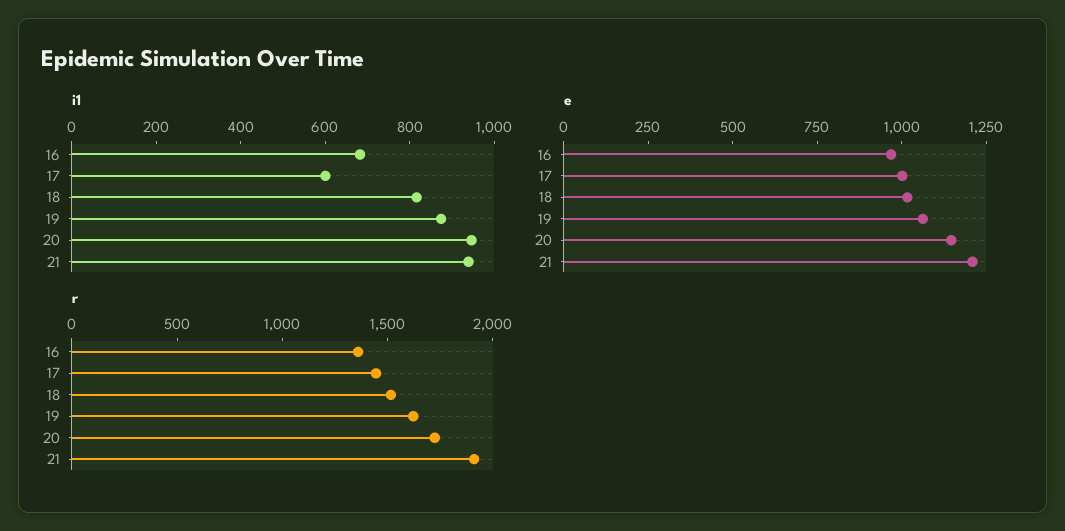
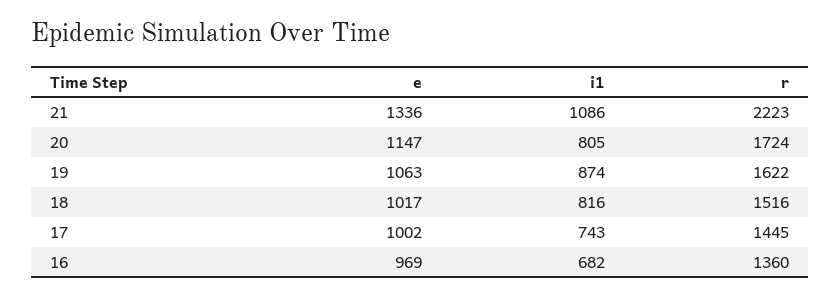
  {
    "i1": {
      "16": 682,
-     "17": 600,
+     "17": 743,
      "18": 816,
      "19": 874,
-     "20": 950,
+     "20": 805,
-     "21": 950
+     "21": 1086
    },
    "e": {
      "16": 969,
      "17": 1002,
      "18": 1017,
      "19": 1063,
      "20": 1147,
-     "21": 1200
+     "21": 1336
    },
    "r": {
      "16": 1360,
      "17": 1445,
      "18": 1516,
      "19": 1622,
      "20": 1724,
-     "21": 1900
+     "21": 2223
    }
  }

